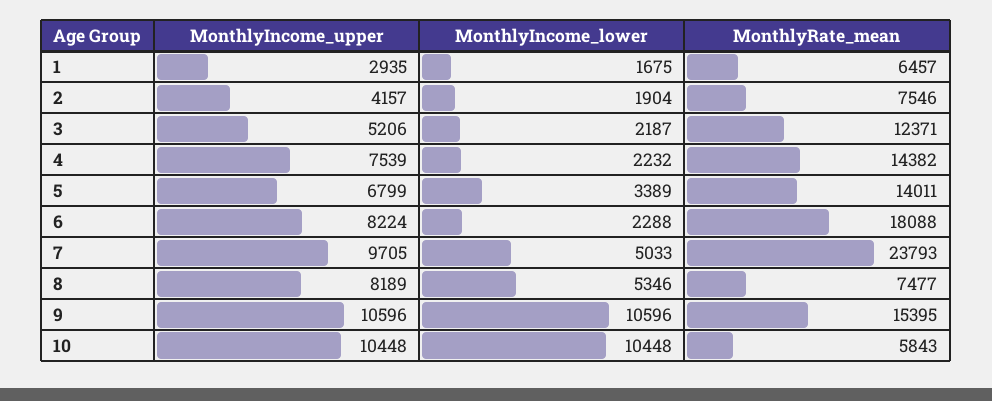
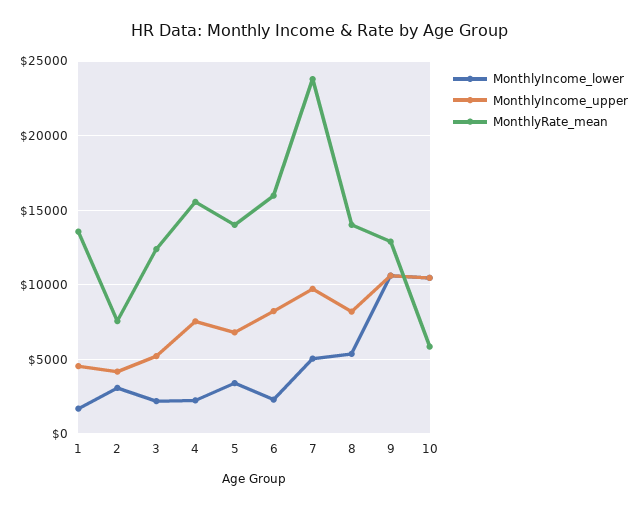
  {
    "MonthlyIncome_upper": {
-     "1": 2935,
+     "1": 4500,
      "2": 4157,
      "3": 5206,
      "4": 7539,
      "5": 6799,
      "6": 8224,
      "7": 9705,
      "8": 8189,
      "9": 10596,
      "10": 10448
    },
    "MonthlyIncome_lower": {
      "1": 1675,
-     "2": 1904,
+     "2": 3000,
      "3": 2187,
      "4": 2232,
      "5": 3389,
      "6": 2288,
      "7": 5033,
      "8": 5346,
      "9": 10596,
      "10": 10448
    },
    "MonthlyRate_mean": {
-     "1": 6457,
+     "1": 13500,
      "2": 7546,
      "3": 12371,
-     "4": 14382,
+     "4": 15500,
      "5": 14011,
-     "6": 18088,
+     "6": 16000,
      "7": 23793,
-     "8": 7477,
+     "8": 14000,
-     "9": 15395,
+     "9": 13000,
      "10": 5843
    }
  }

